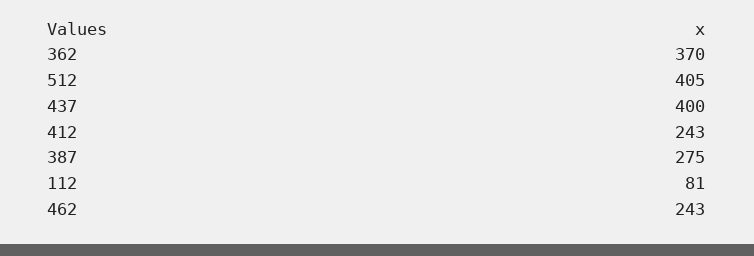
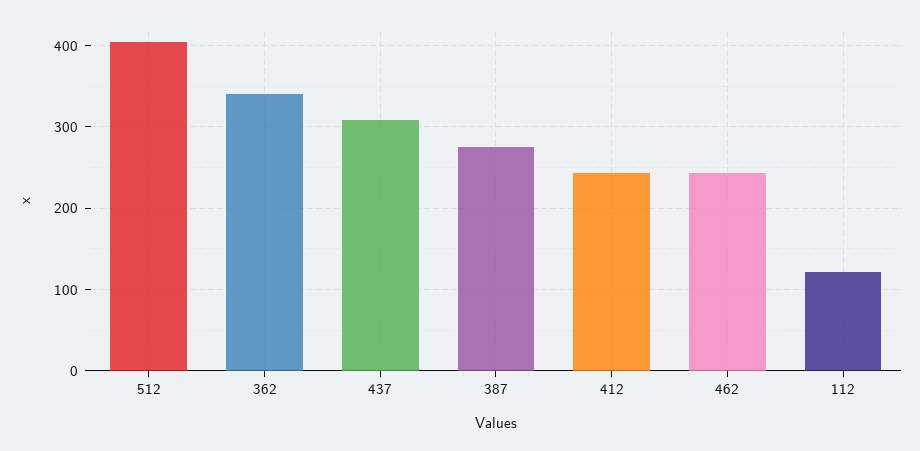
  {
-   "362": 370,
+   "362": 340,
    "512": 405,
-   "437": 400,
+   "437": 310,
    "412": 243,
    "387": 275,
-   "112": 81,
+   "112": 120,
    "462": 243
  }

